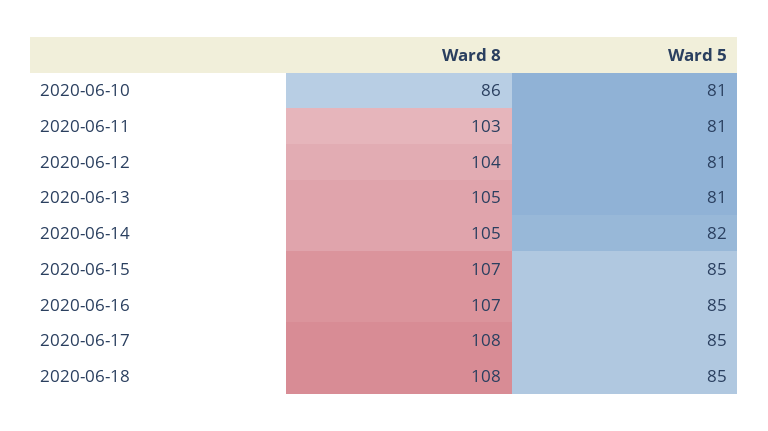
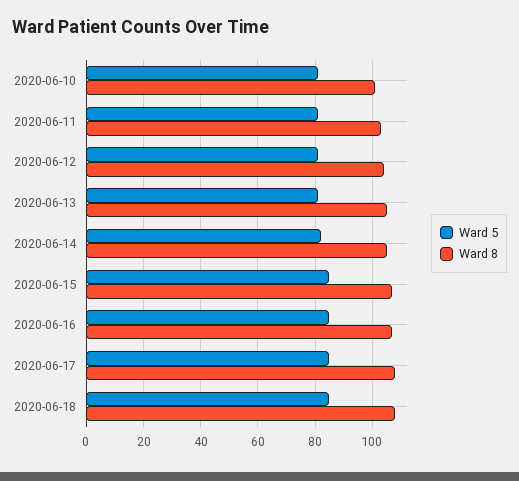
  {
    "Ward 8": {
-     "2020-06-10": 86,
+     "2020-06-10": 100,
      "2020-06-11": 103,
      "2020-06-12": 104,
      "2020-06-13": 105,
      "2020-06-14": 105,
      "2020-06-15": 107,
      "2020-06-16": 107,
      "2020-06-17": 108,
      "2020-06-18": 108
    },
    "Ward 5": {
      "2020-06-10": 81,
      "2020-06-11": 81,
      "2020-06-12": 81,
      "2020-06-13": 81,
      "2020-06-14": 82,
      "2020-06-15": 85,
      "2020-06-16": 85,
      "2020-06-17": 85,
      "2020-06-18": 85
    }
  }

